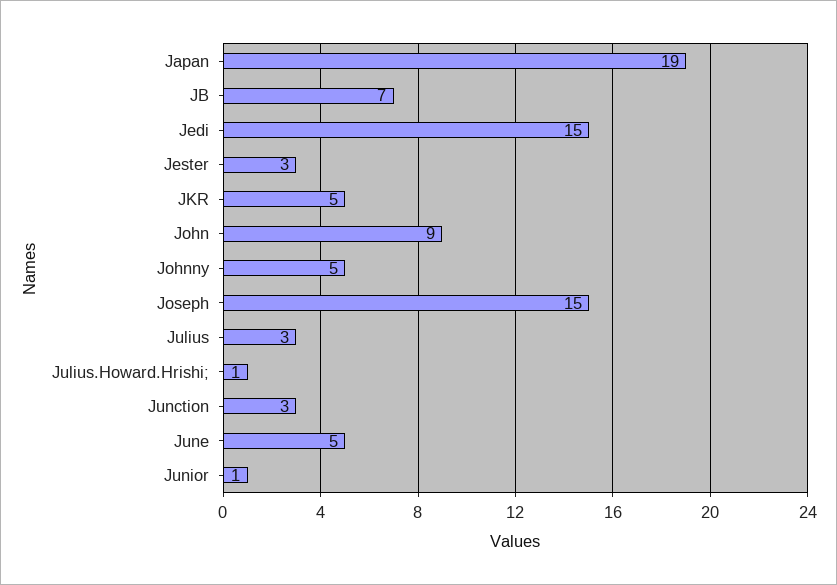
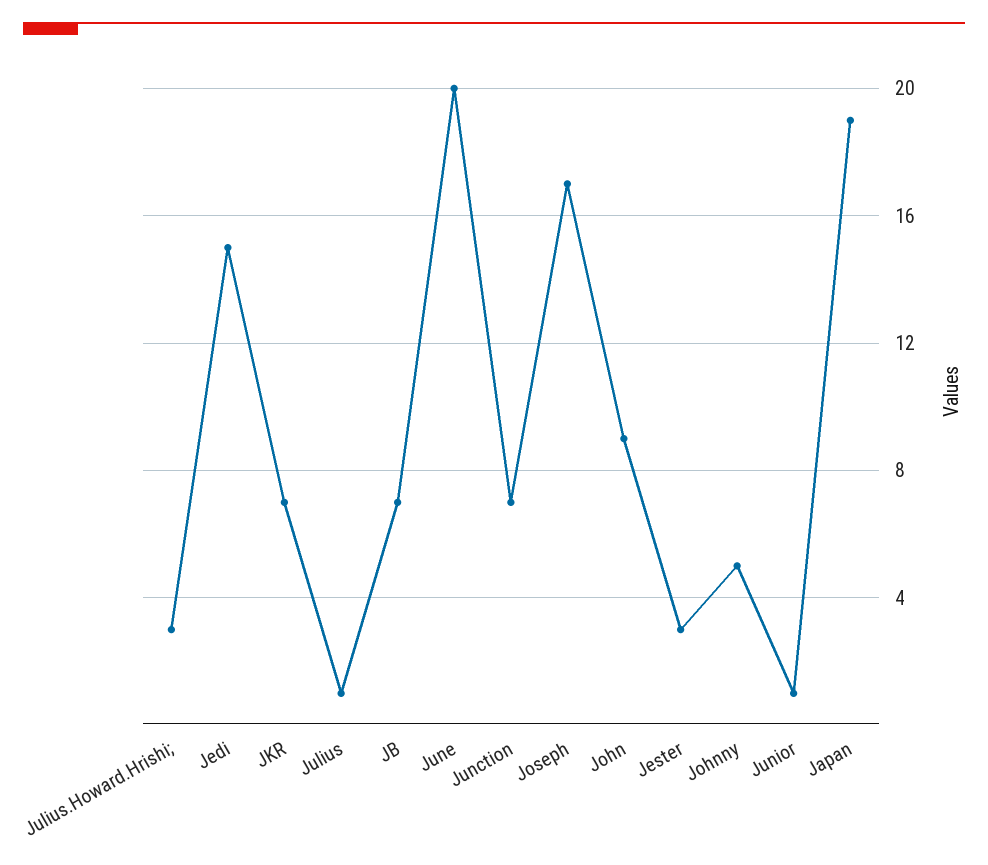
  {
    "Japan": 19,
    "JB": 7,
    "Jedi": 15,
    "Jester": 3,
-   "JKR": 5,
+   "JKR": 7,
    "John": 9,
    "Johnny": 5,
-   "Joseph": 15,
+   "Joseph": 17,
-   "Julius": 3,
+   "Julius": 1,
-   "Julius.Howard.Hrishi;": 1,
+   "Julius.Howard.Hrishi;": 3,
-   "Junction": 3,
+   "Junction": 7,
-   "June": 5,
+   "June": 20,
    "Junior": 1
  }

